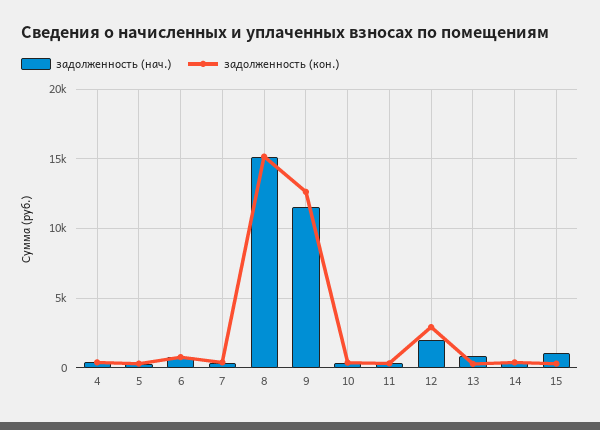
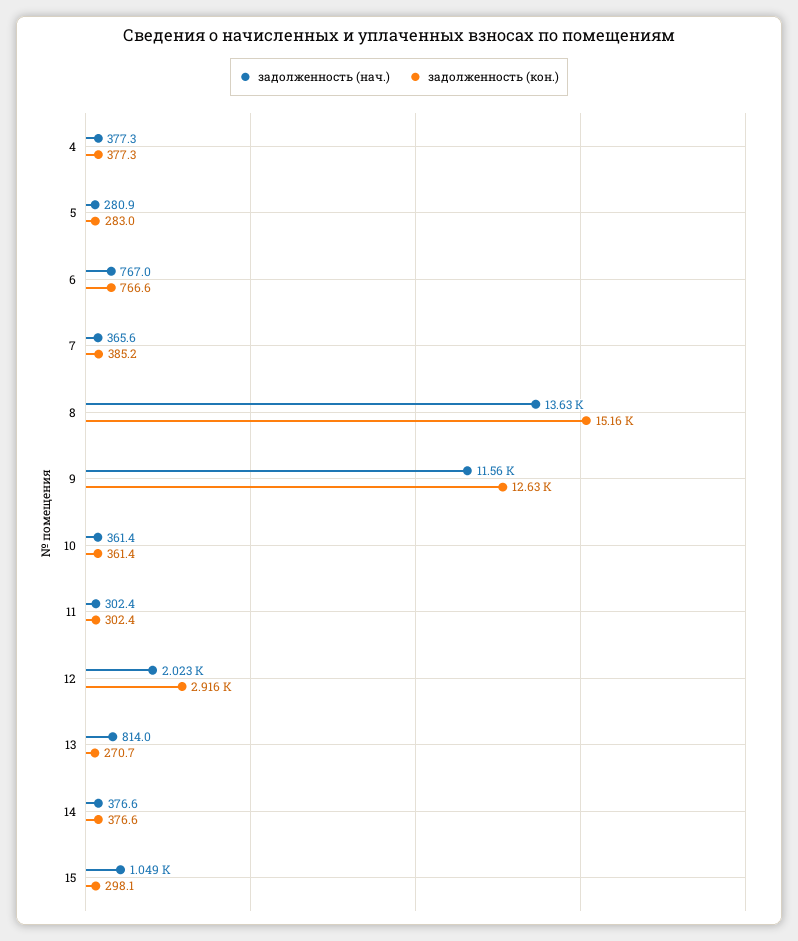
  {
    "задолженность (нач.)": {
      "4": 377.3,
      "5": 280.9,
      "6": 767,
      "7": 365.6,
-     "8": 15000,
+     "8": 13630,
      "9": 11560,
      "10": 361.4,
      "11": 302.4,
      "12": 2023,
      "13": 814,
      "14": 376.6,
      "15": 1049
    },
    "задолженность (кон.)": {
      "4": 377.3,
      "5": 283,
      "6": 766.6,
      "7": 385.2,
      "8": 15160,
      "9": 12630,
      "10": 361.4,
      "11": 302.4,
      "12": 2916,
      "13": 270.7,
      "14": 376.6,
      "15": 298.1
    }
  }

